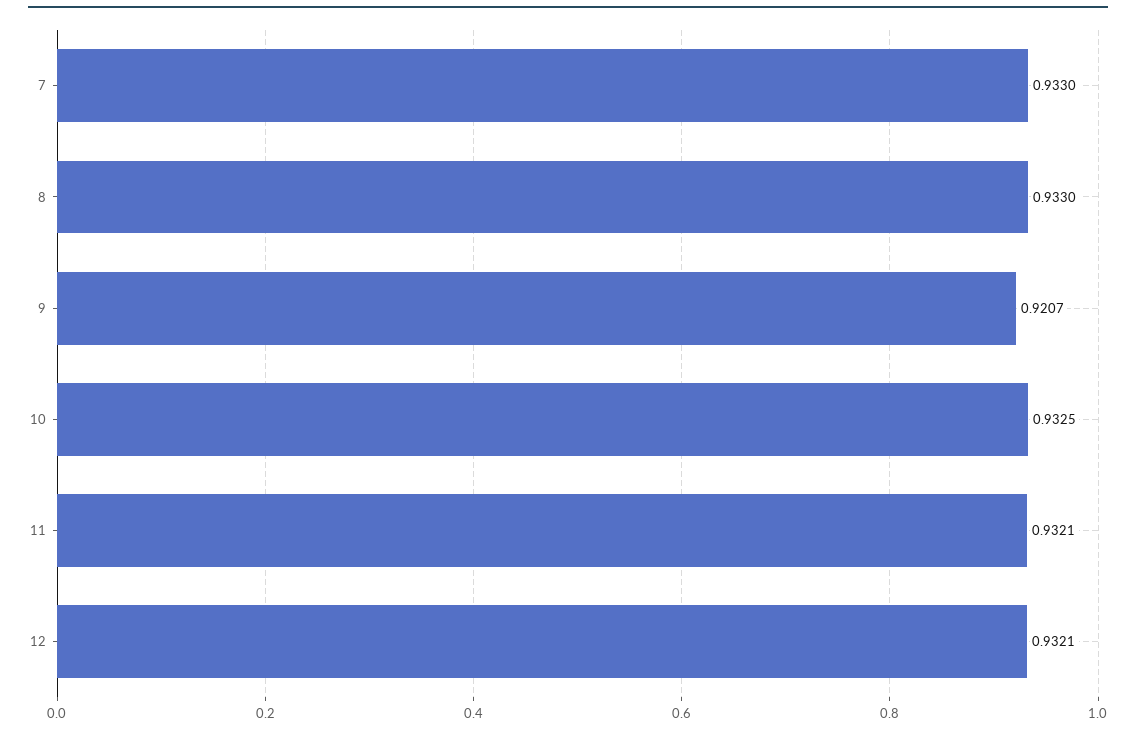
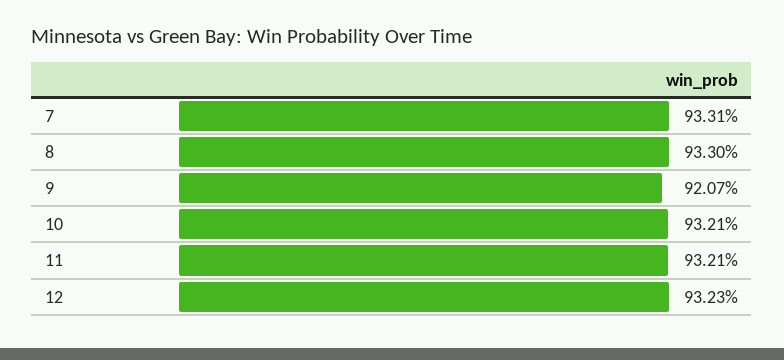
  {
-   "7": 0.933,
+   "7": 0.9331,
    "8": 0.933,
    "9": 0.9207,
-   "10": 0.9325,
+   "10": 0.9321,
    "11": 0.9321,
-   "12": 0.9321
+   "12": 0.9323
  }

